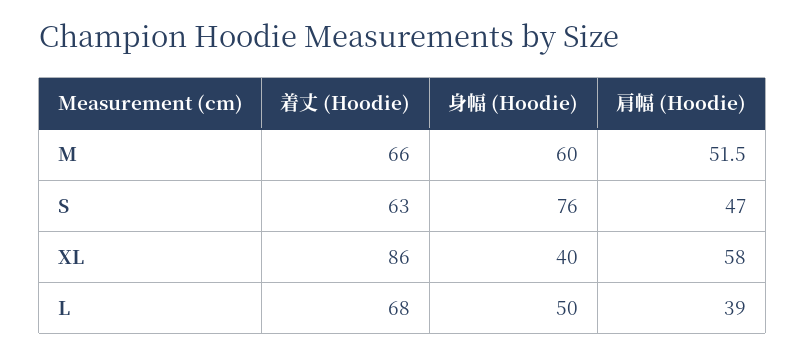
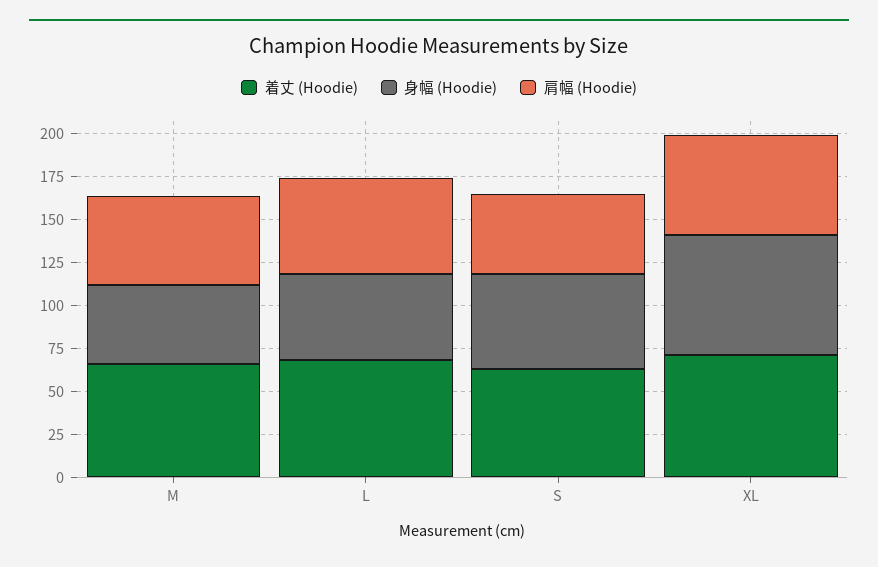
  {
    "着丈 (Hoodie)": {
      "M": 66,
      "S": 63,
-     "XL": 86,
+     "XL": 70,
      "L": 68
    },
    "身幅 (Hoodie)": {
-     "M": 60,
+     "M": 45,
-     "S": 76,
+     "S": 55,
-     "XL": 40,
+     "XL": 70,
      "L": 50
    },
    "肩幅 (Hoodie)": {
      "M": 51.5,
      "S": 47,
      "XL": 58,
-     "L": 39
+     "L": 55
    }
  }

